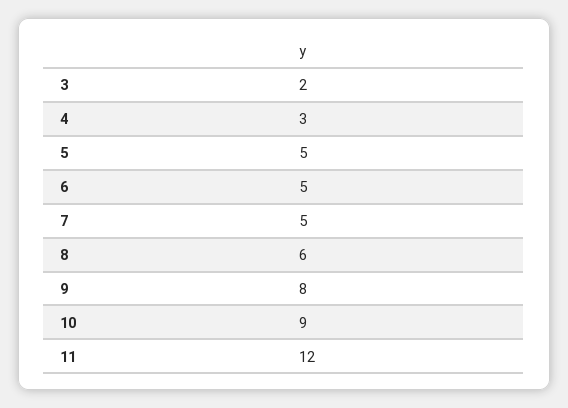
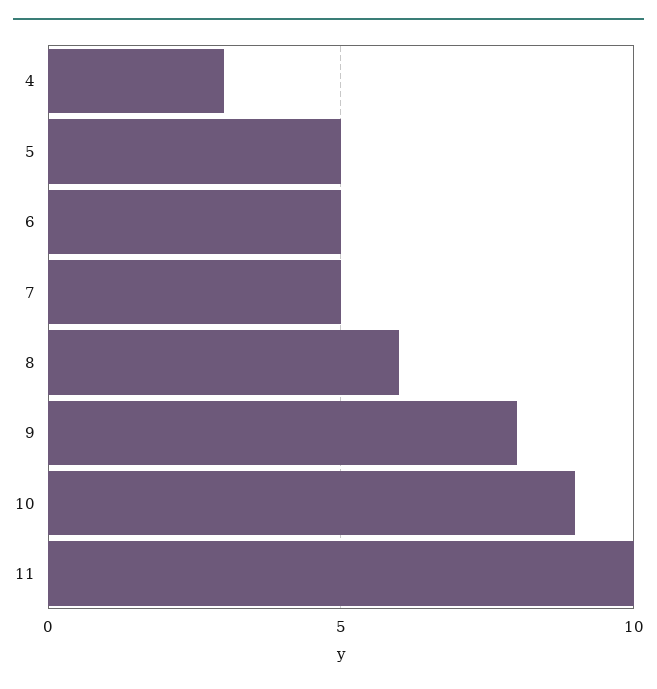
  {
-   "3": 2,
    "4": 3,
    "5": 5,
    "6": 5,
    "7": 5,
    "8": 6,
    "9": 8,
    "10": 9,
-   "11": 12
+   "11": 10
  }

